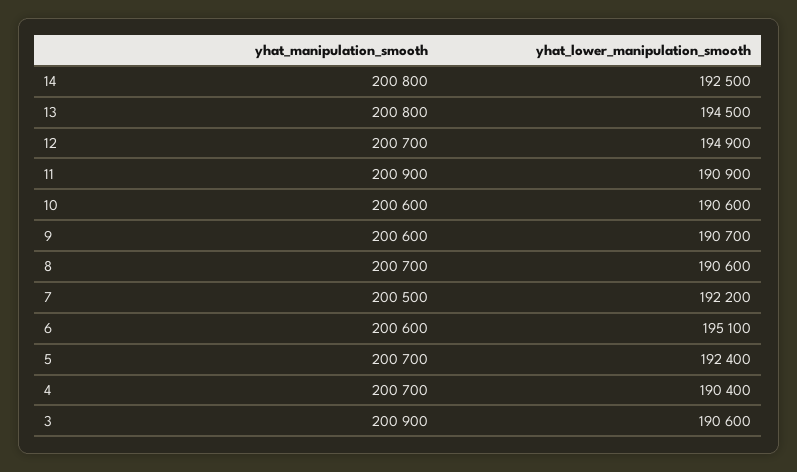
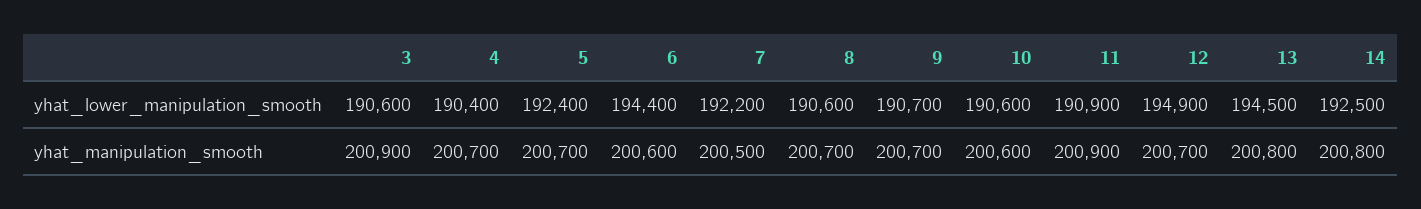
  {
    "yhat_manipulation_smooth": {
      "14": 200800,
      "13": 200800,
      "12": 200700,
      "11": 200900,
      "10": 200600,
-     "9": 200600,
+     "9": 200700,
      "8": 200700,
      "7": 200500,
      "6": 200600,
      "5": 200700,
      "4": 200700,
      "3": 200900
    },
    "yhat_lower_manipulation_smooth": {
      "14": 192500,
      "13": 194500,
      "12": 194900,
      "11": 190900,
      "10": 190600,
      "9": 190700,
      "8": 190600,
      "7": 192200,
-     "6": 195100,
+     "6": 194400,
      "5": 192400,
      "4": 190400,
      "3": 190600
    }
  }

